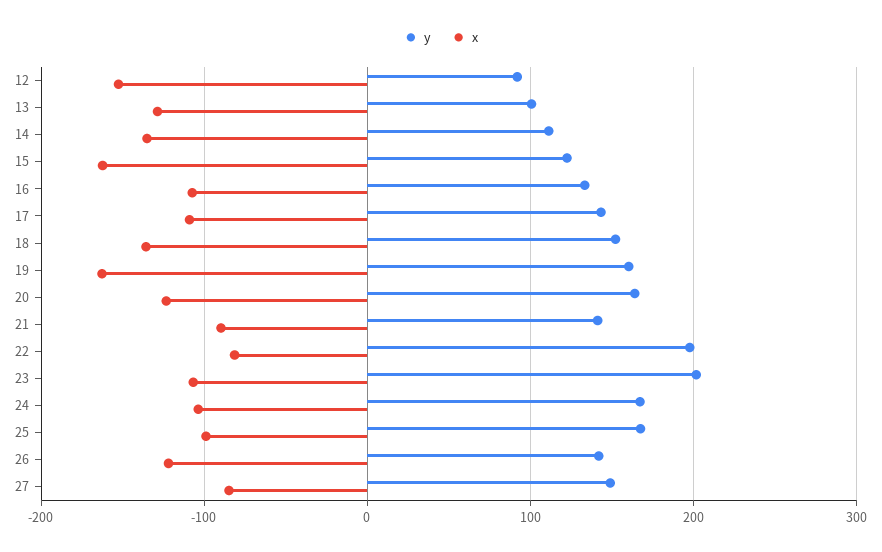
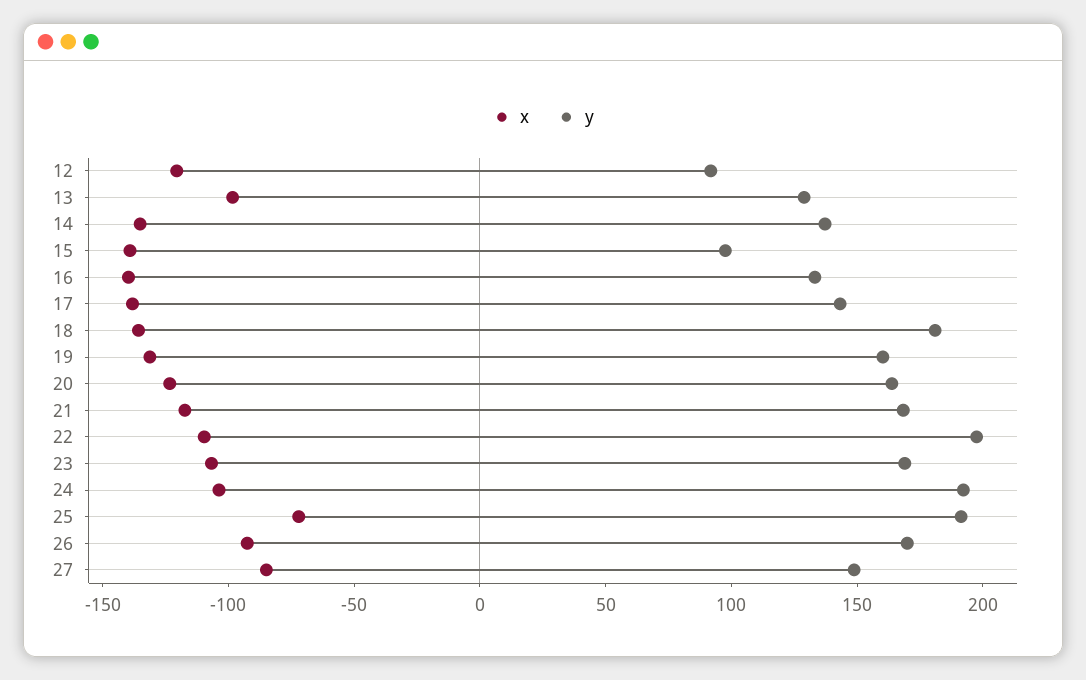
  {
    "y": {
      "12": 90,
-     "13": 100,
+     "13": 130,
-     "14": 110,
+     "14": 140,
-     "15": 120,
+     "15": 100,
      "16": 130,
      "17": 140,
-     "18": 150,
+     "18": 180,
      "19": 160,
      "20": 160,
-     "21": 140,
+     "21": 170,
      "22": 200,
-     "23": 200,
+     "23": 170,
-     "24": 170,
+     "24": 190,
-     "25": 170,
+     "25": 190,
-     "26": 140,
+     "26": 170,
      "27": 150
    },
    "x": {
-     "12": -150,
+     "12": -120,
-     "13": -130,
+     "13": -100,
      "14": -140,
-     "15": -160,
+     "15": -140,
-     "16": -110,
+     "16": -140,
-     "17": -110,
+     "17": -140,
      "18": -140,
-     "19": -160,
+     "19": -130,
      "20": -120,
-     "21": -90,
+     "21": -120,
-     "22": -80,
+     "22": -110,
      "23": -110,
      "24": -100,
-     "25": -100,
+     "25": -70,
-     "26": -120,
+     "26": -90,
      "27": -80
    }
  }

